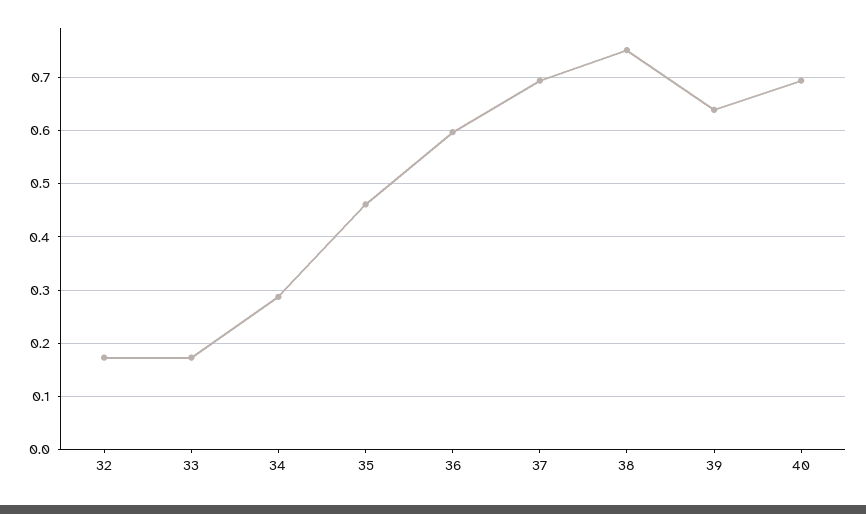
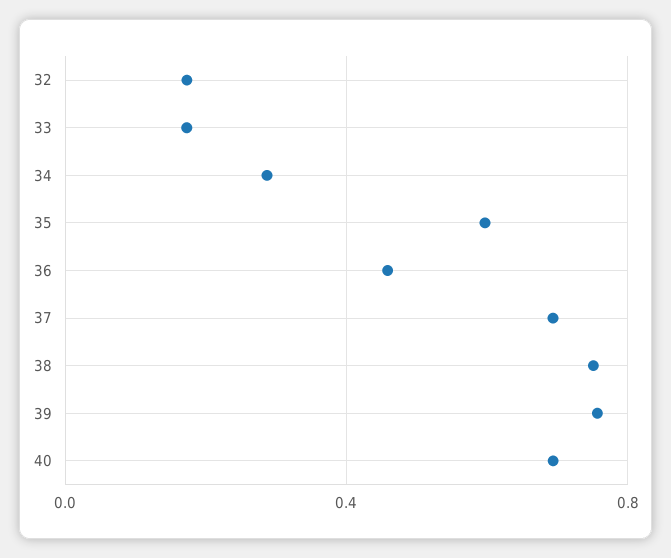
  {
    "32": 0.18,
    "33": 0.18,
    "34": 0.28,
-   "35": 0.46,
+   "35": 0.6,
-   "36": 0.6,
+   "36": 0.45,
    "37": 0.7,
    "38": 0.76,
-   "39": 0.64,
+   "39": 0.75,
    "40": 0.7
  }

